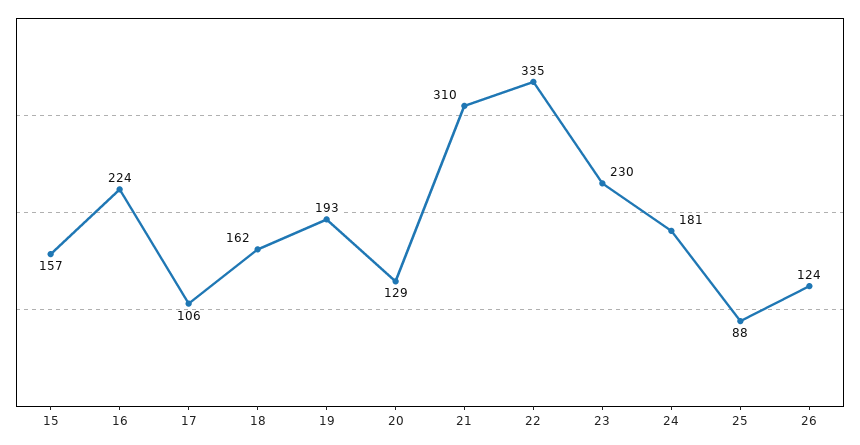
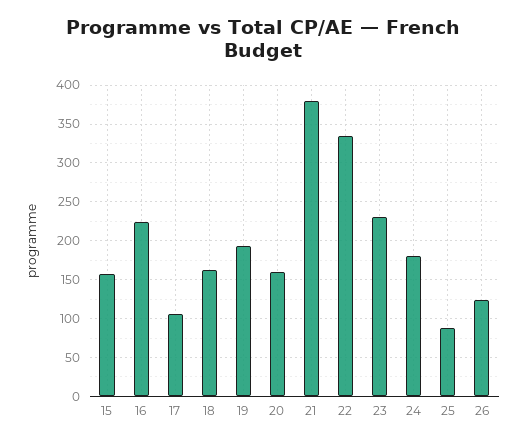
  {
    "15": 157,
    "16": 224,
    "17": 106,
    "18": 162,
    "19": 193,
-   "20": 129,
+   "20": 160,
-   "21": 310,
+   "21": 380,
    "22": 335,
    "23": 230,
    "24": 181,
    "25": 88,
    "26": 124
  }

